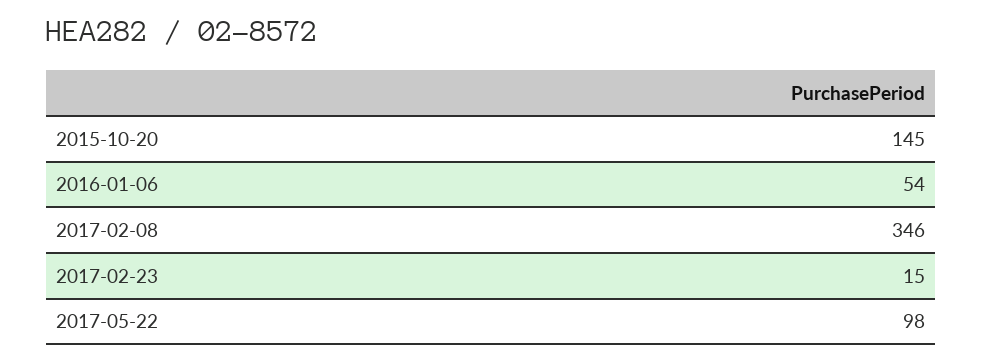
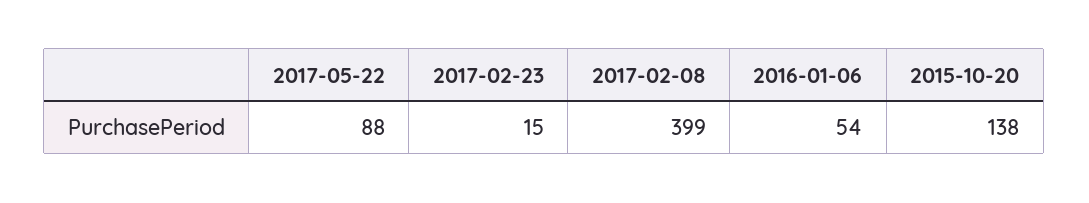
  {
-   "2015-10-20": 145,
+   "2015-10-20": 138,
    "2016-01-06": 54,
-   "2017-02-08": 346,
+   "2017-02-08": 399,
    "2017-02-23": 15,
-   "2017-05-22": 98
+   "2017-05-22": 88
  }

